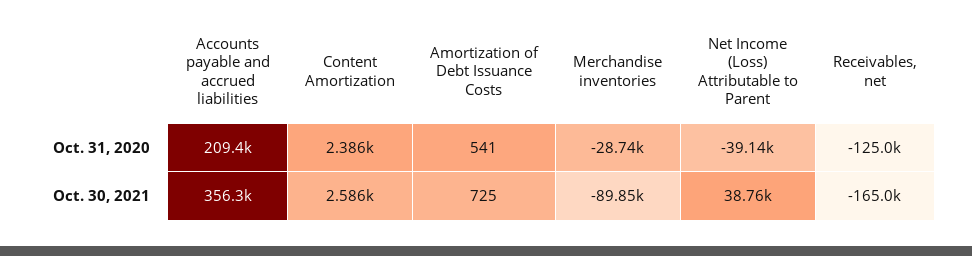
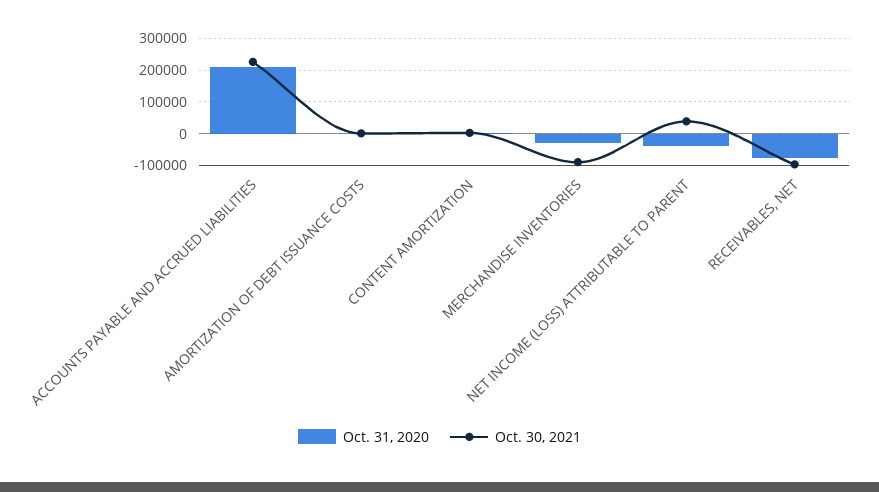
  {
    "Oct. 31, 2020": {
      "Accounts payable and accrued liabilities": 209400,
      "Content Amortization": 2386,
      "Amortization of Debt Issuance Costs": 541,
      "Merchandise inventories": -28740,
      "Net Income (Loss) Attributable to Parent": -39140,
-     "Receivables, net": -125000
+     "Receivables, net": -80000
    },
    "Oct. 30, 2021": {
-     "Accounts payable and accrued liabilities": 356300,
+     "Accounts payable and accrued liabilities": 220000,
      "Content Amortization": 2586,
      "Amortization of Debt Issuance Costs": 725,
      "Merchandise inventories": -89850,
      "Net Income (Loss) Attributable to Parent": 38760,
-     "Receivables, net": -165000
+     "Receivables, net": -100000
    }
  }

